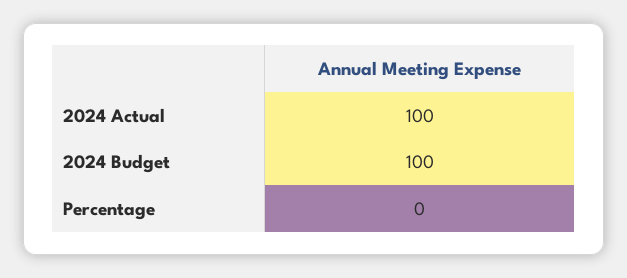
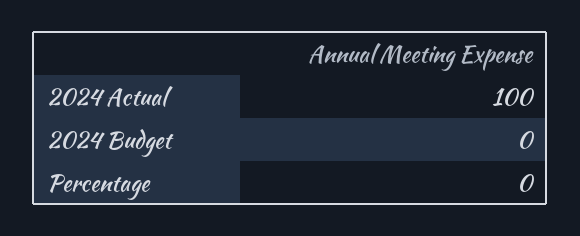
  {
    "2024 Actual": 100,
-   "2024 Budget": 100,
+   "2024 Budget": 0,
    "Percentage": 0
  }

